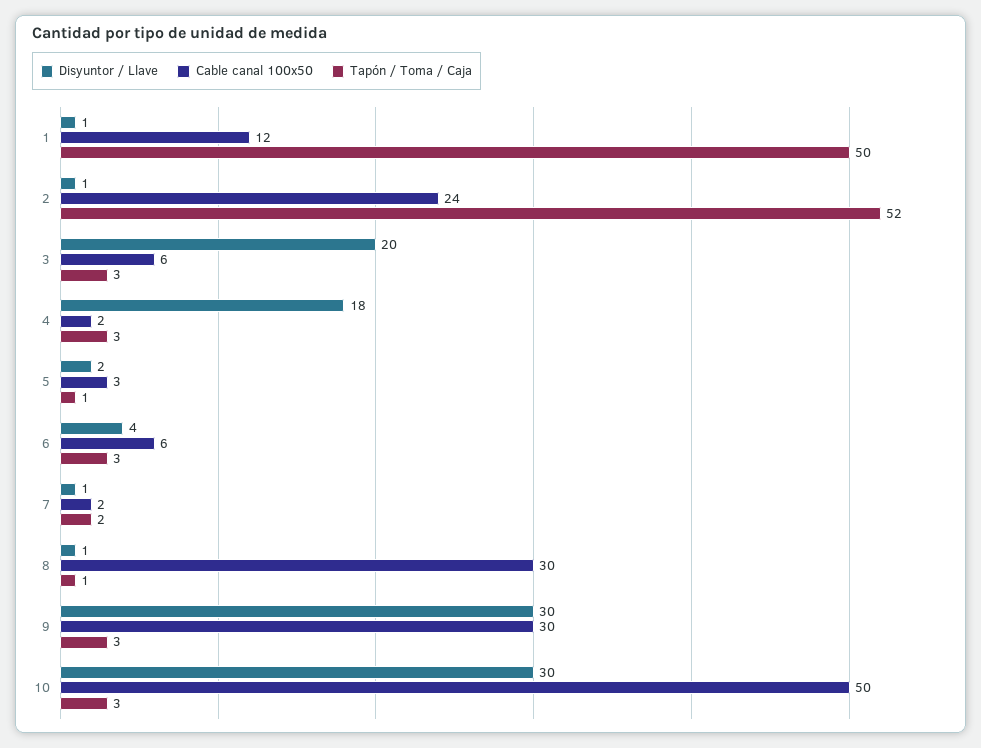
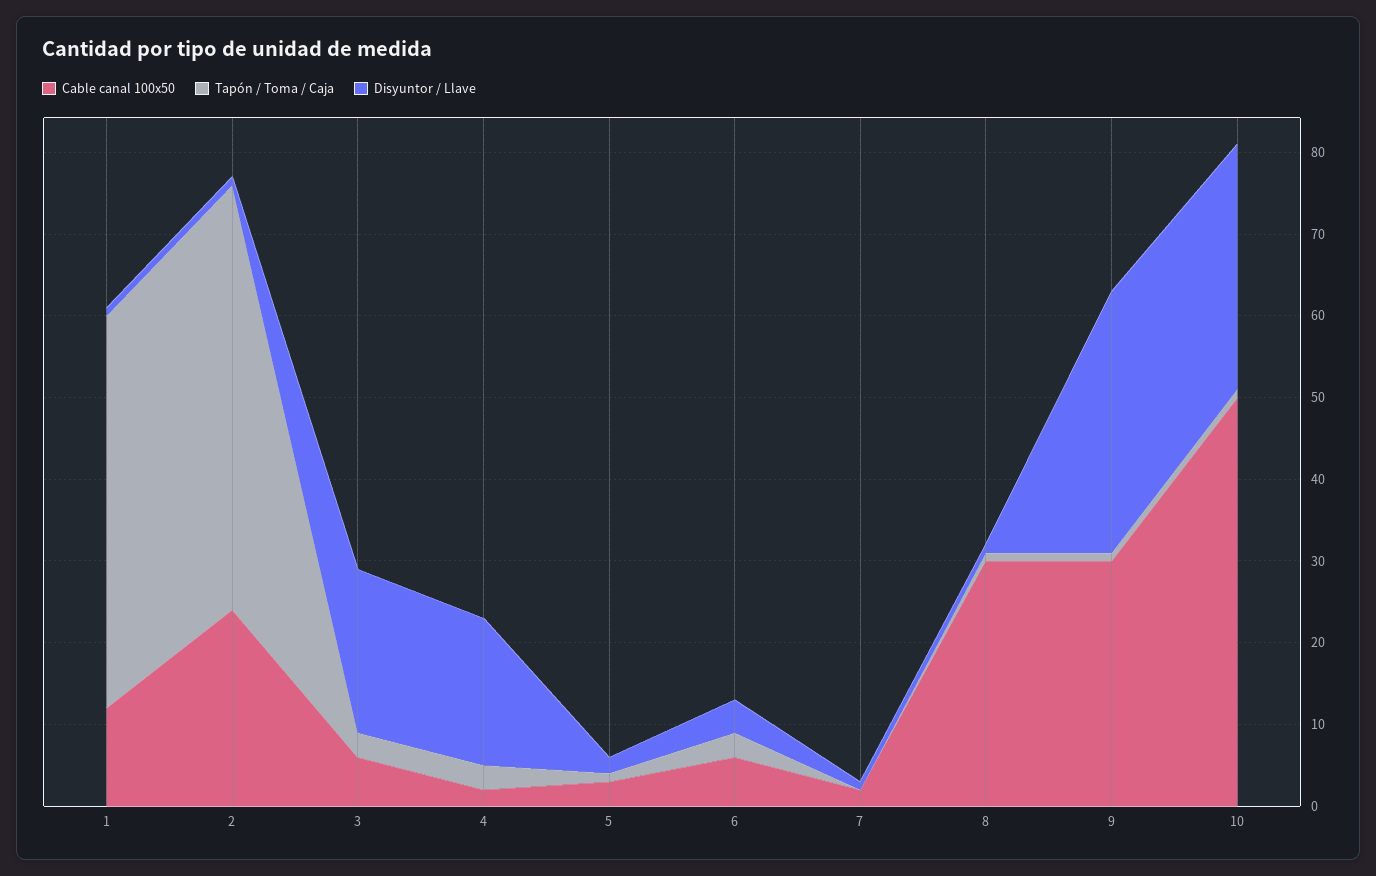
  {
    "Disyuntor / Llave": {
      "1": 1,
      "2": 1,
      "3": 20,
      "4": 18,
      "5": 2,
      "6": 4,
      "7": 1,
      "8": 1,
-     "9": 30,
+     "9": 32,
      "10": 30
    },
    "Cable canal 100x50": {
      "1": 12,
      "2": 24,
      "3": 6,
      "4": 2,
      "5": 3,
      "6": 6,
      "7": 2,
      "8": 30,
      "9": 30,
      "10": 50
    },
    "Tapón / Toma / Caja": {
-     "1": 50,
+     "1": 48,
      "2": 52,
      "3": 3,
      "4": 3,
      "5": 1,
      "6": 3,
-     "7": 2,
+     "7": 0,
      "8": 1,
-     "9": 3,
+     "9": 1,
-     "10": 3
+     "10": 1
    }
  }

